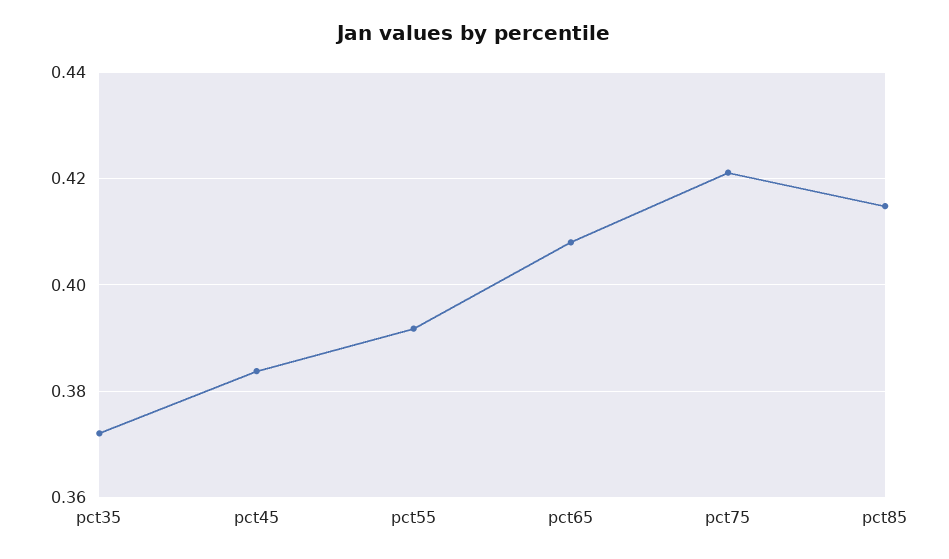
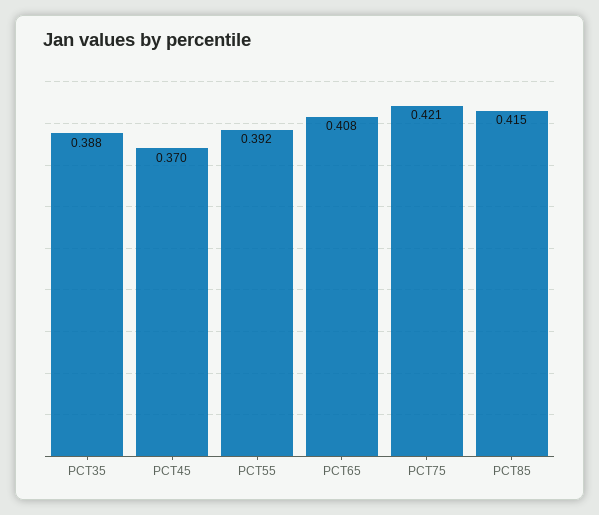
  {
-   "pct35": 0.372,
+   "pct35": 0.388,
-   "pct45": 0.384,
+   "pct45": 0.37,
    "pct55": 0.392,
    "pct65": 0.408,
    "pct75": 0.421,
    "pct85": 0.415
  }

